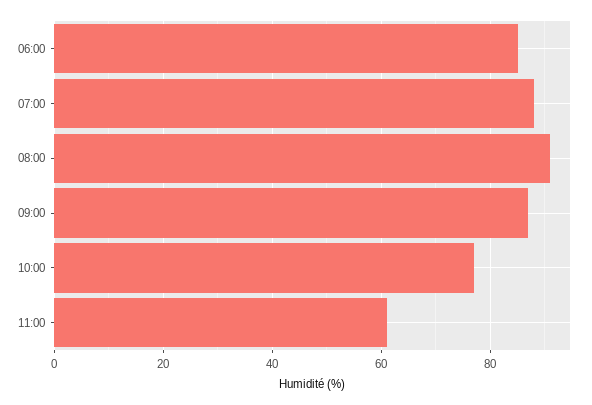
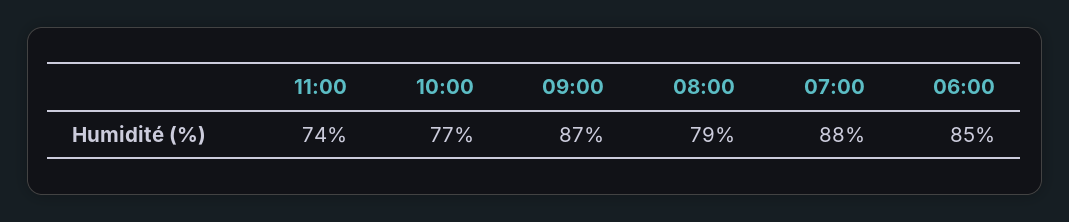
  {
    "06:00": 85,
    "07:00": 88,
-   "08:00": 90,
+   "08:00": 79,
    "09:00": 87,
    "10:00": 77,
-   "11:00": 60
+   "11:00": 74
  }

